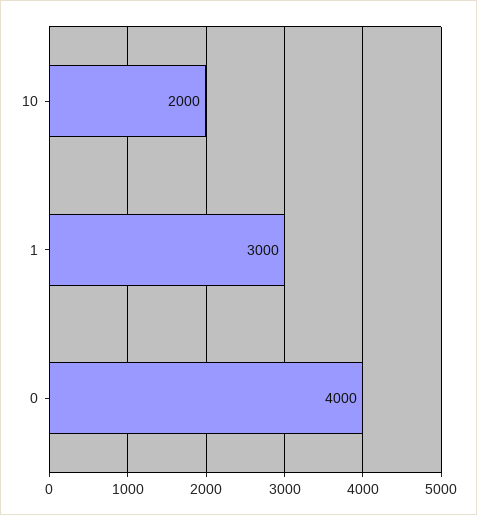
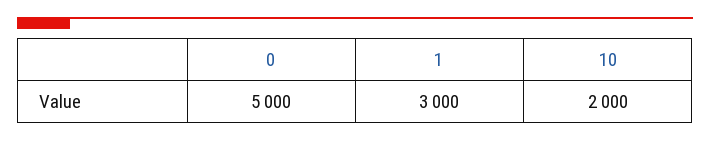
  {
    "10": 2000,
    "1": 3000,
-   "0": 4000
+   "0": 5000
  }

